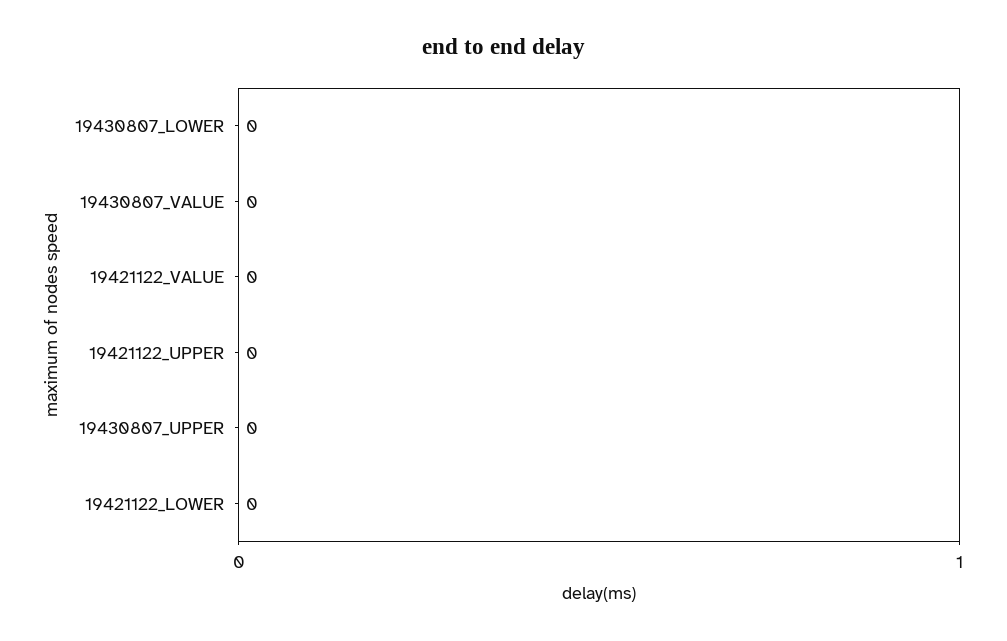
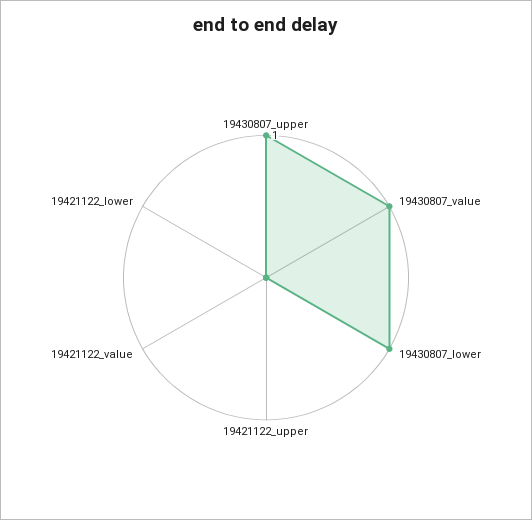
  {
-   "19430807_LOWER": 0,
+   "19430807_LOWER": 1,
-   "19430807_VALUE": 0,
+   "19430807_VALUE": 1,
    "19421122_VALUE": 0,
    "19421122_UPPER": 0,
-   "19430807_UPPER": 0,
+   "19430807_UPPER": 1,
    "19421122_LOWER": 0
  }

